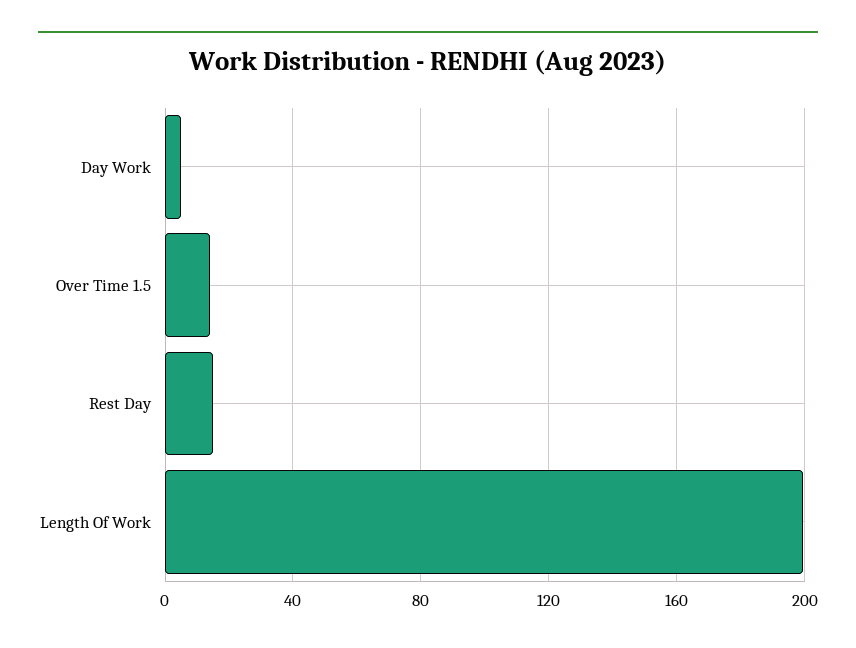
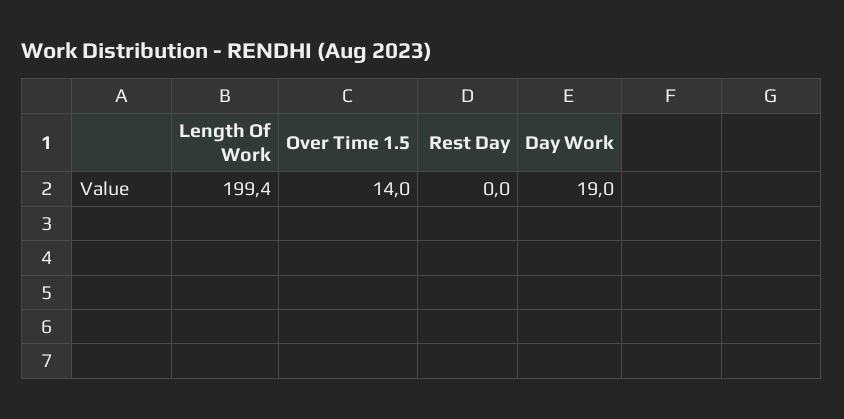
  {
-   "Day Work": 5,
+   "Day Work": 19,
    "Over Time 1.5": 14,
-   "Rest Day": 15,
+   "Rest Day": 0,
    "Length Of Work": 199.4
  }

